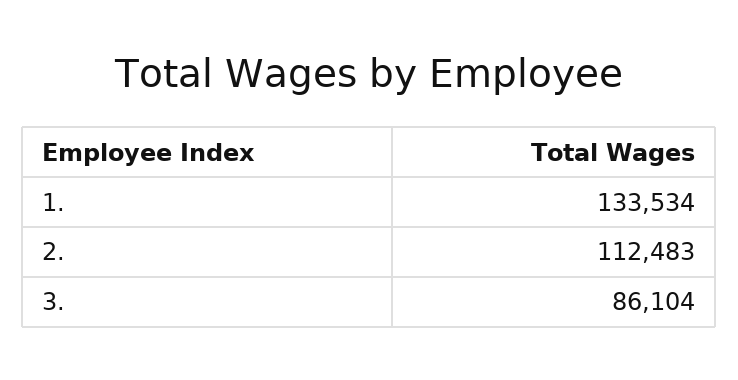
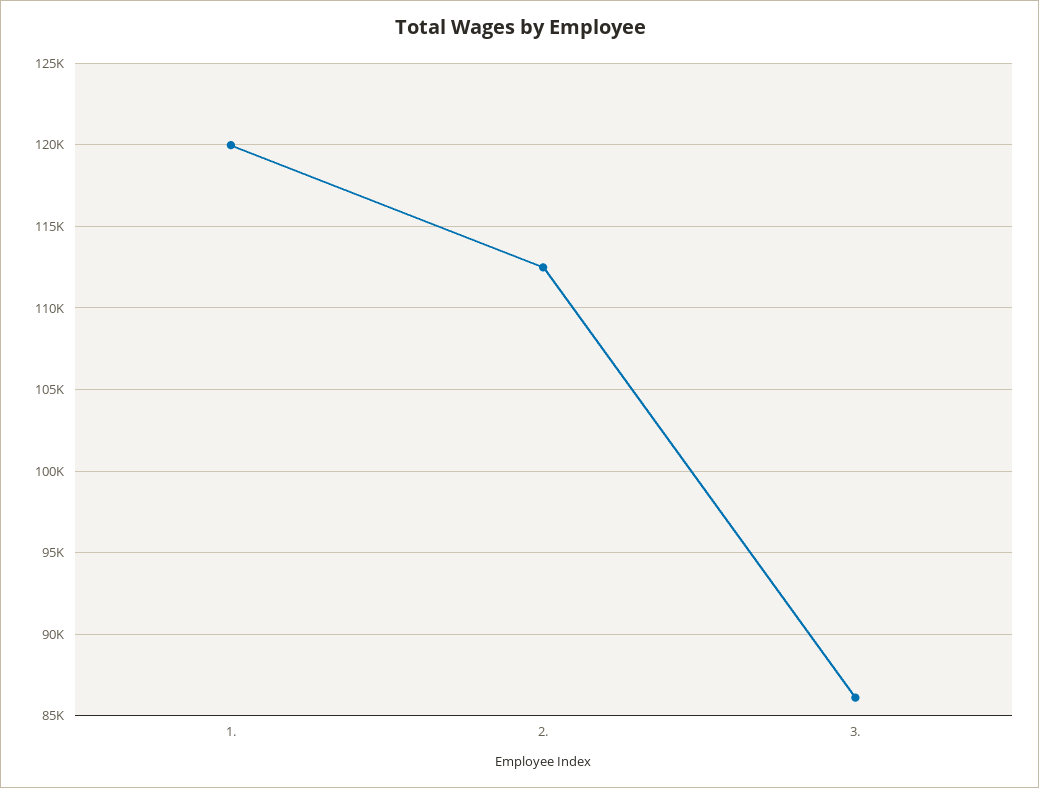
  {
-   "1.": 133534,
+   "1.": 120000,
    "2.": 112483,
    "3.": 86104
  }

